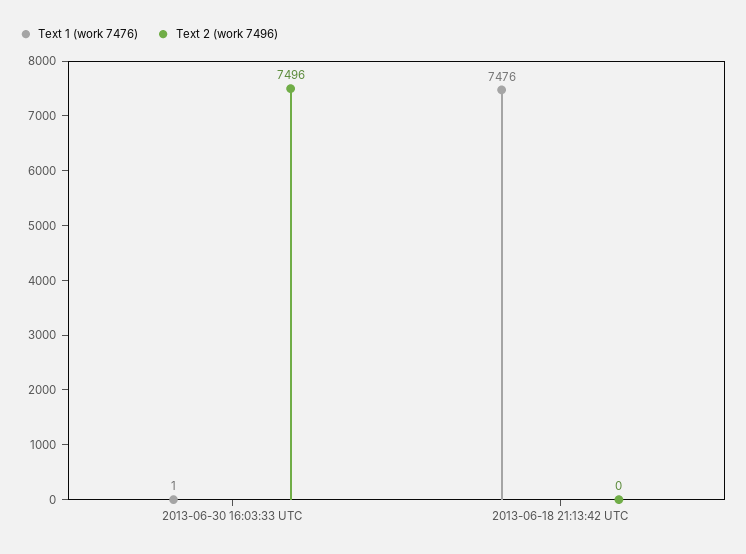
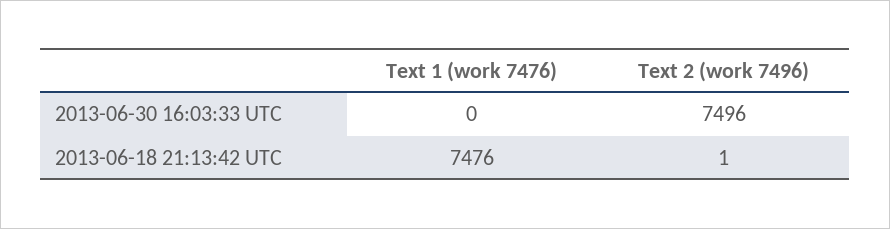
  {
    "Text 1 (work 7476)": {
-     "2013-06-30 16:03:33 UTC": 1,
+     "2013-06-30 16:03:33 UTC": 0,
      "2013-06-18 21:13:42 UTC": 7476
    },
    "Text 2 (work 7496)": {
      "2013-06-30 16:03:33 UTC": 7496,
-     "2013-06-18 21:13:42 UTC": 0
+     "2013-06-18 21:13:42 UTC": 1
    }
  }

